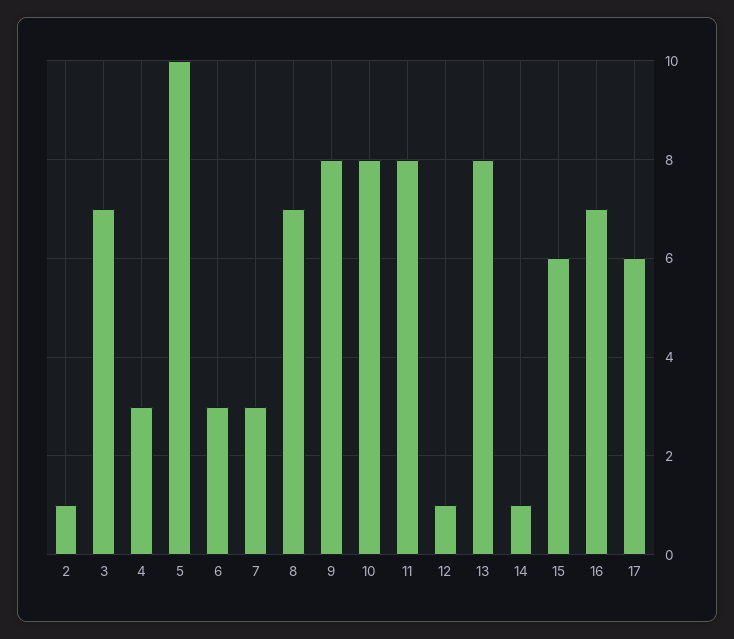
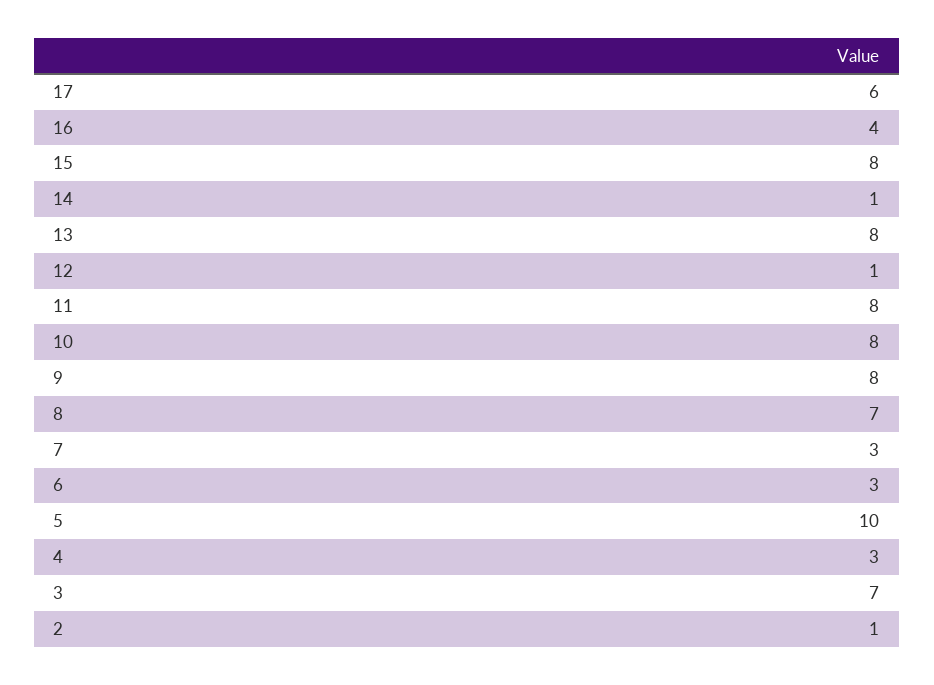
  {
    "2": 1,
    "3": 7,
    "4": 3,
    "5": 10,
    "6": 3,
    "7": 3,
    "8": 7,
    "9": 8,
    "10": 8,
    "11": 8,
    "12": 1,
    "13": 8,
    "14": 1,
-   "15": 6,
+   "15": 8,
-   "16": 7,
+   "16": 4,
    "17": 6
  }

